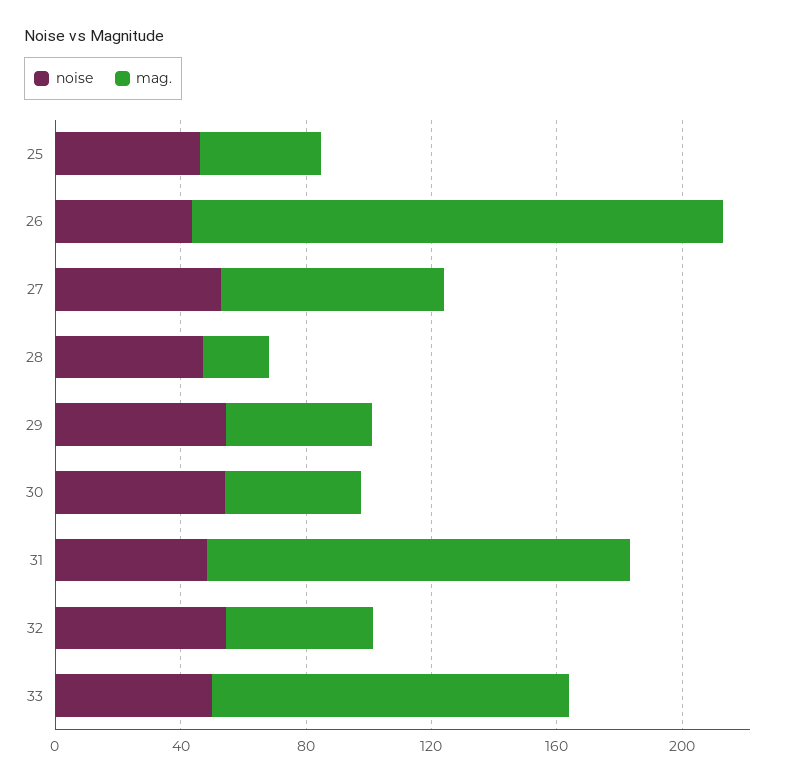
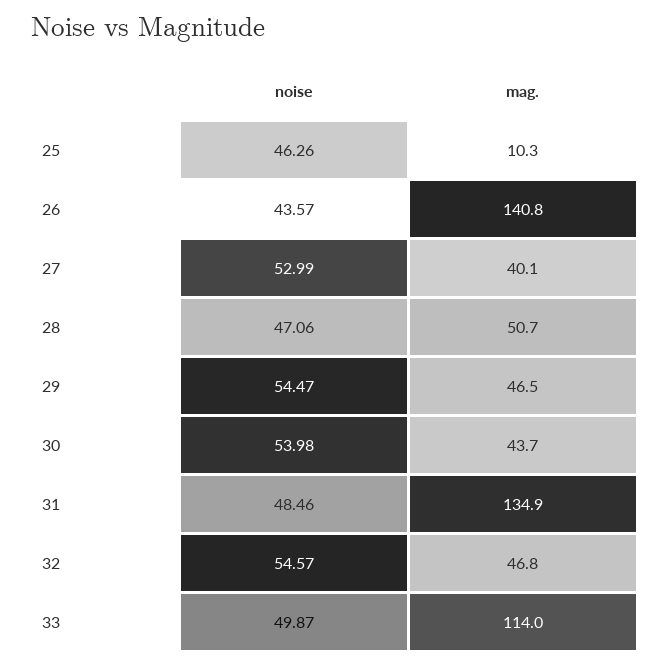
  {
    "noise": {
      "25": 46.26,
      "26": 43.57,
      "27": 52.99,
      "28": 47.06,
      "29": 54.47,
      "30": 53.98,
      "31": 48.46,
      "32": 54.57,
      "33": 49.87
    },
    "mag.": {
-     "25": 40,
+     "25": 10.3,
-     "26": 170,
+     "26": 140.8,
-     "27": 70,
+     "27": 40.1,
-     "28": 20,
+     "28": 50.7,
      "29": 46.5,
      "30": 43.7,
      "31": 134.9,
      "32": 46.8,
      "33": 114
    }
  }

